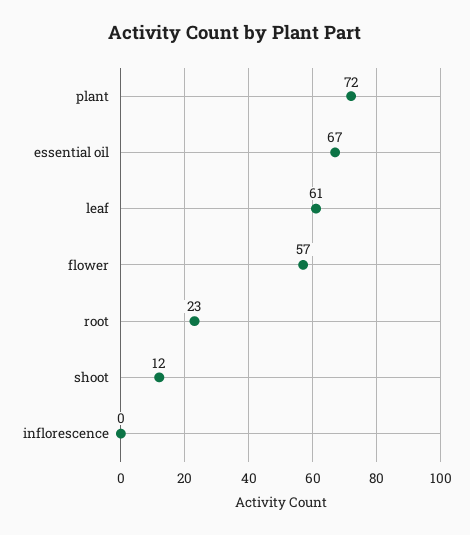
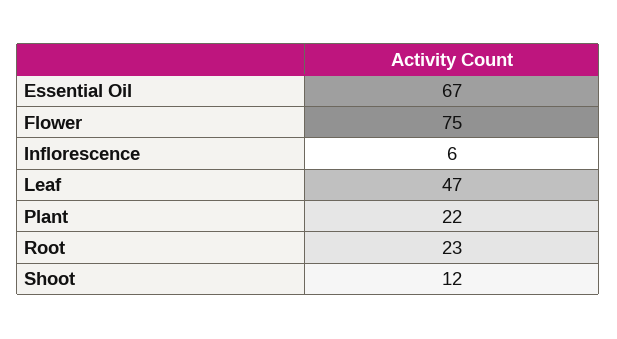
  {
-   "plant": 72,
+   "plant": 22,
    "essential oil": 67,
-   "leaf": 61,
+   "leaf": 47,
-   "flower": 57,
+   "flower": 75,
    "root": 23,
    "shoot": 12,
-   "inflorescence": 0
+   "inflorescence": 6
  }

